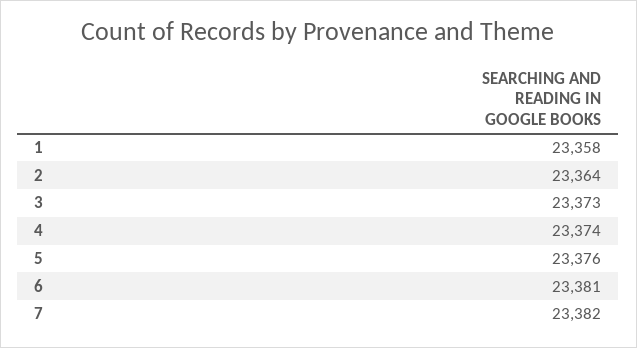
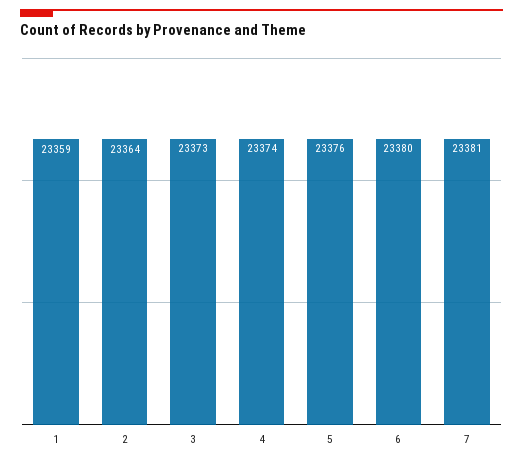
  {
-   "1": 23358,
+   "1": 23359,
    "2": 23364,
    "3": 23373,
    "4": 23374,
    "5": 23376,
-   "6": 23381,
+   "6": 23380,
-   "7": 23382
+   "7": 23381
  }

